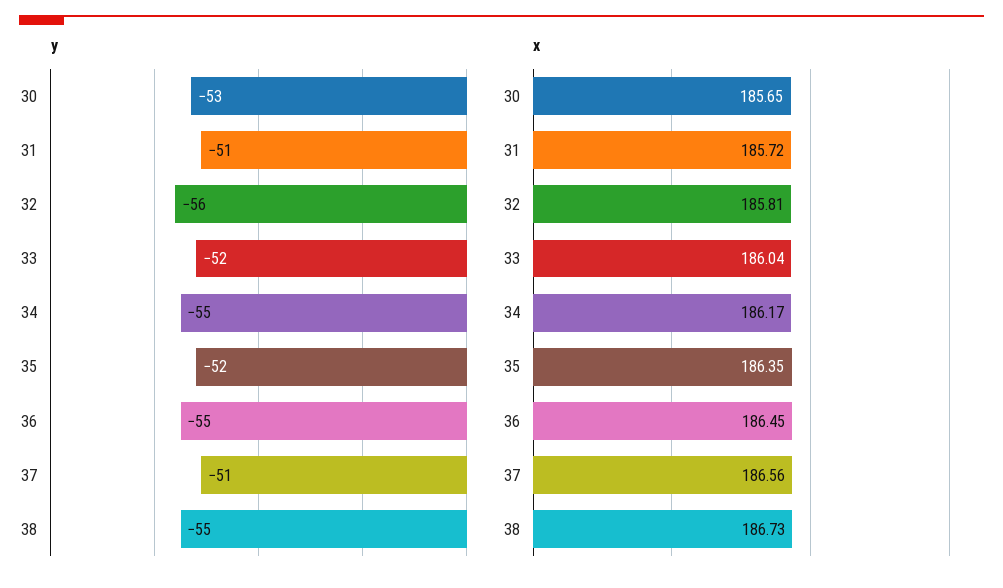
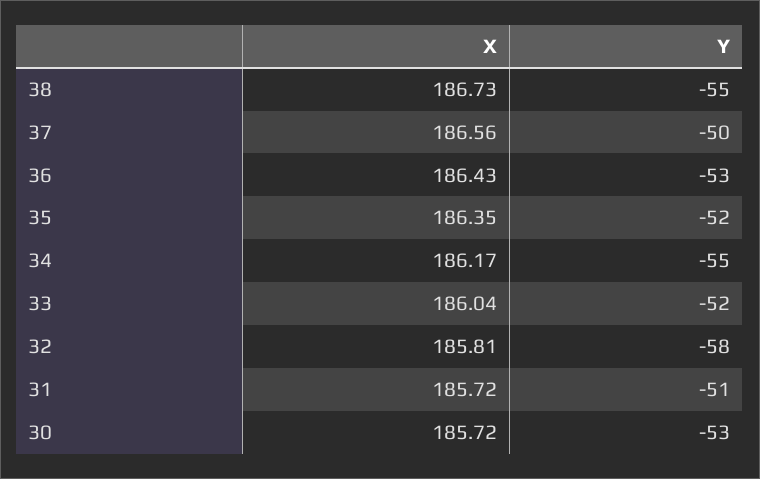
  {
    "y": {
      "30": -53,
      "31": -51,
-     "32": -56,
+     "32": -58,
      "33": -52,
      "34": -55,
      "35": -52,
-     "36": -55,
+     "36": -53,
-     "37": -51,
+     "37": -50,
      "38": -55
    },
    "x": {
-     "30": 185.65,
+     "30": 185.72,
      "31": 185.72,
      "32": 185.81,
      "33": 186.04,
      "34": 186.17,
      "35": 186.35,
-     "36": 186.45,
+     "36": 186.43,
      "37": 186.56,
      "38": 186.73
    }
  }

